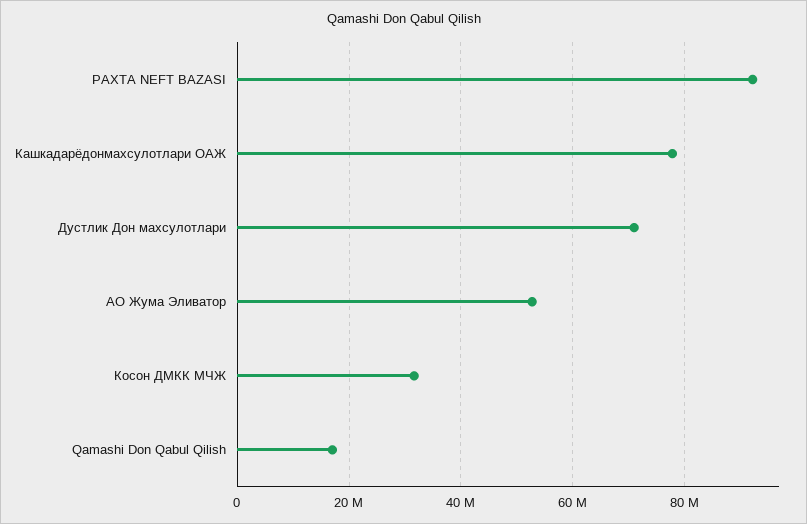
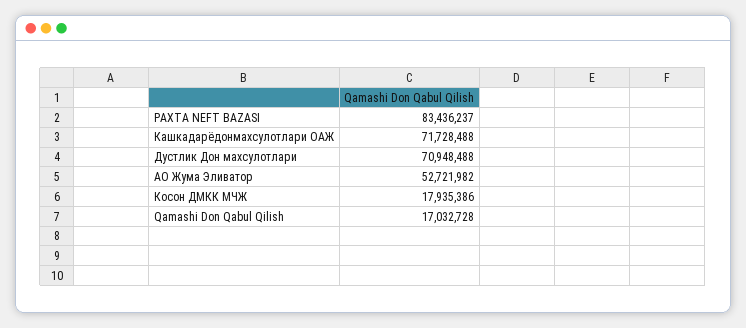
  {
-   "PAXTA NEFT BAZASI": 92000000,
+   "PAXTA NEFT BAZASI": 83436237,
-   "Кашкадарёдонмахсулотлари ОАЖ": 78000000,
+   "Кашкадарёдонмахсулотлари ОАЖ": 71728488,
    "Дустлик Дон махсулотлари": 70948488,
    "АО Жума Эливатор": 52721982,
-   "Косон ДМКК МЧЖ": 32000000,
+   "Косон ДМКК МЧЖ": 17935386,
    "Qamashi Don Qabul Qilish": 17032728
  }

